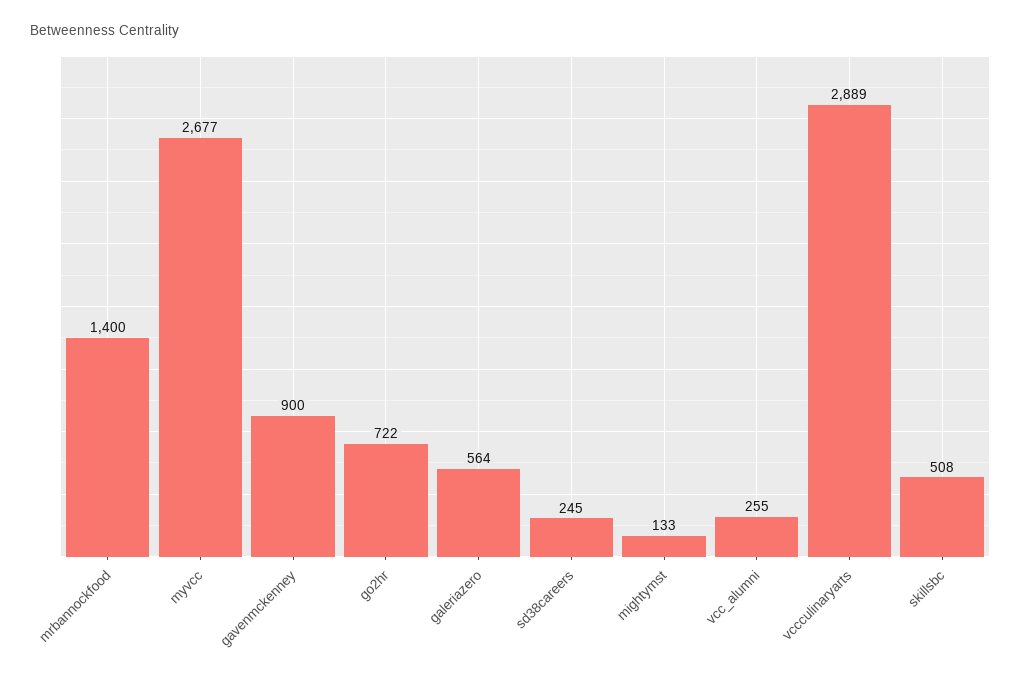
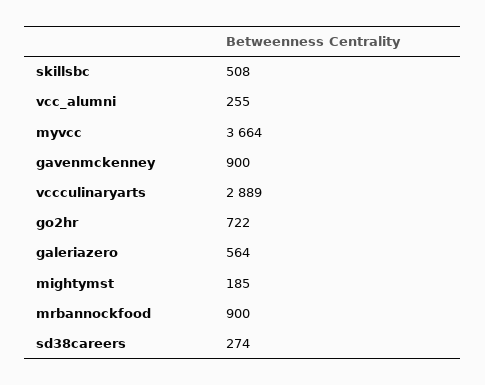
  {
-   "mrbannockfood": 1400,
+   "mrbannockfood": 900,
-   "myvcc": 2677,
+   "myvcc": 3664,
    "gavenmckenney": 900,
    "go2hr": 722,
    "galeriazero": 564,
-   "sd38careers": 245,
+   "sd38careers": 274,
-   "mightymst": 133,
+   "mightymst": 185,
    "vcc_alumni": 255,
    "vccculinaryarts": 2889,
    "skillsbc": 508
  }

